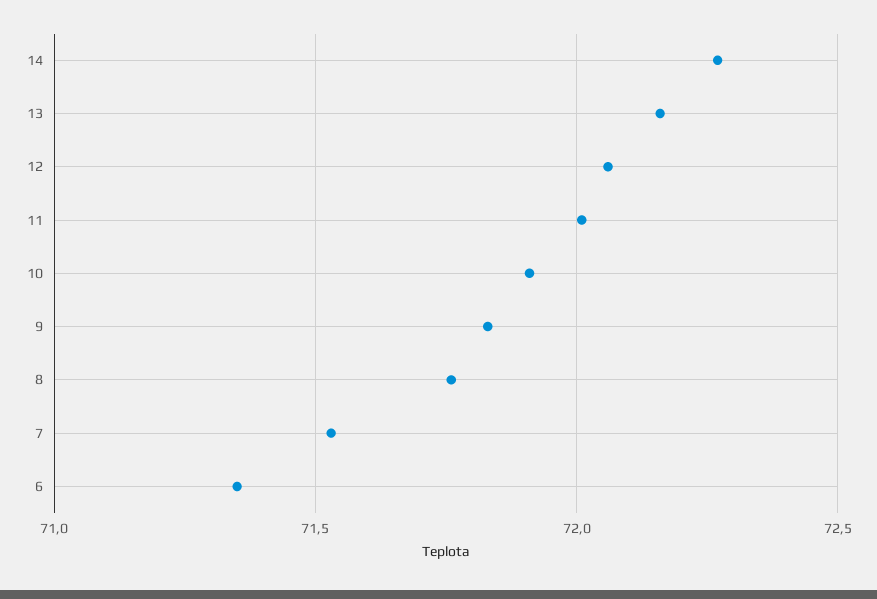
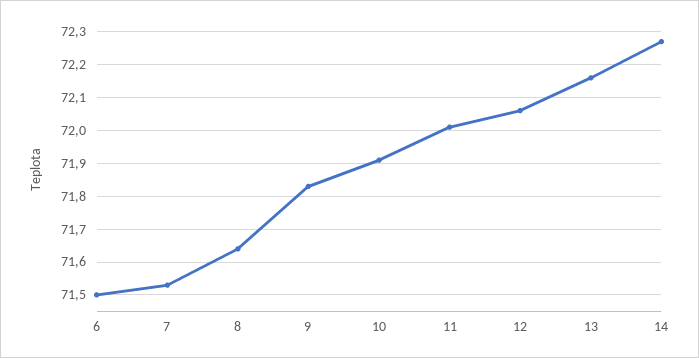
  {
    "14": 72.25,
    "13": 72.15,
    "12": 72.05,
    "11": 72,
    "10": 71.9,
    "9": 71.85,
-   "8": 71.75,
+   "8": 71.65,
    "7": 71.55,
-   "6": 71.35
+   "6": 71.5
  }

